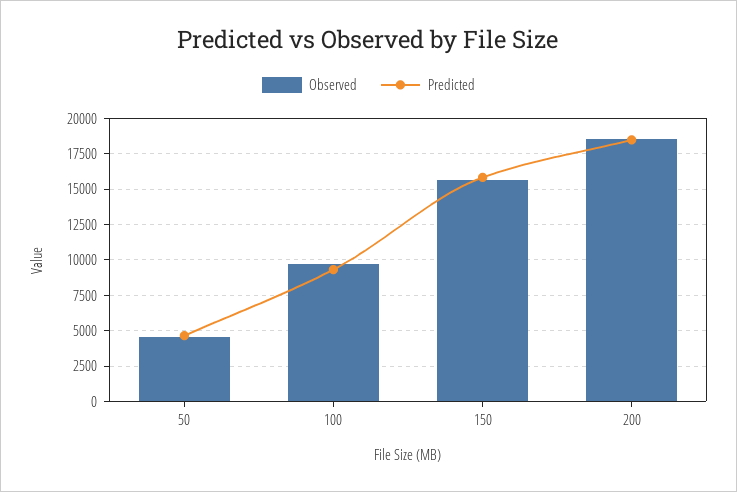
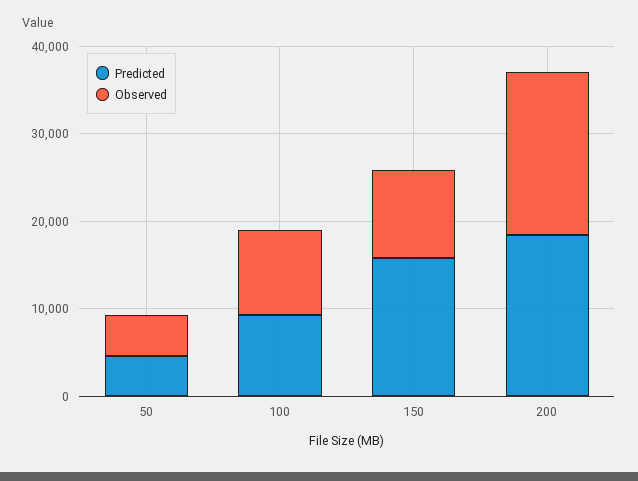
  {
    "Observed": {
      "50": 4500,
      "100": 9500,
-     "150": 15500,
+     "150": 10000,
      "200": 18500
    },
    "Predicted": {
      "50": 4500,
      "100": 9500,
      "150": 16000,
      "200": 18500
    }
  }

